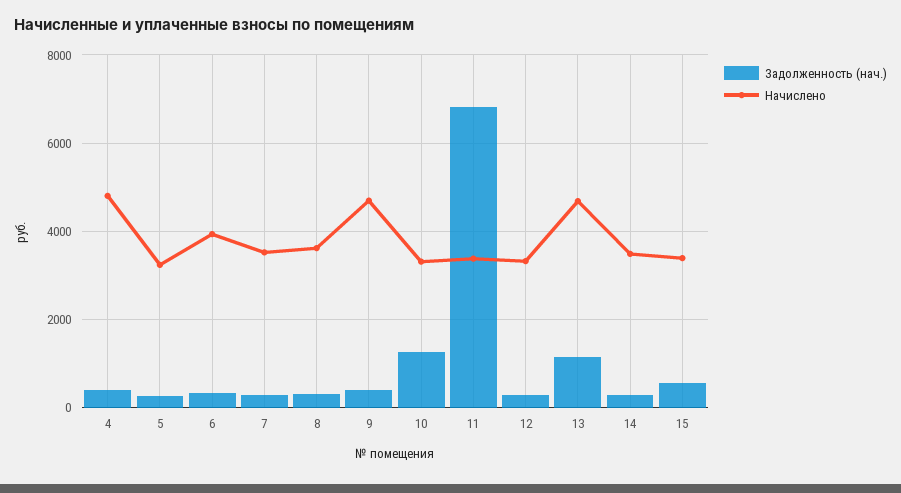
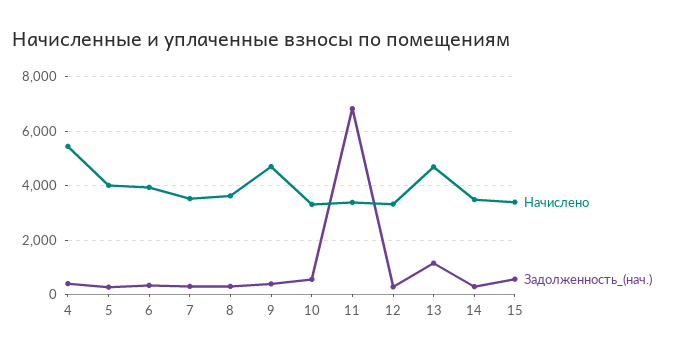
  {
    "Задолженность (нач.)": {
      "4": 400,
      "5": 200,
      "6": 400,
      "7": 200,
      "8": 400,
      "9": 400,
-     "10": 1200,
+     "10": 500,
      "11": 6800,
      "12": 200,
      "13": 1200,
      "14": 200,
      "15": 600
    },
    "Начислено": {
-     "4": 4800,
+     "4": 5500,
-     "5": 3200,
+     "5": 4000,
      "6": 4000,
      "7": 3600,
      "8": 3600,
      "9": 4600,
      "10": 3400,
      "11": 3400,
      "12": 3400,
      "13": 4600,
      "14": 3400,
      "15": 3400
    }
  }

